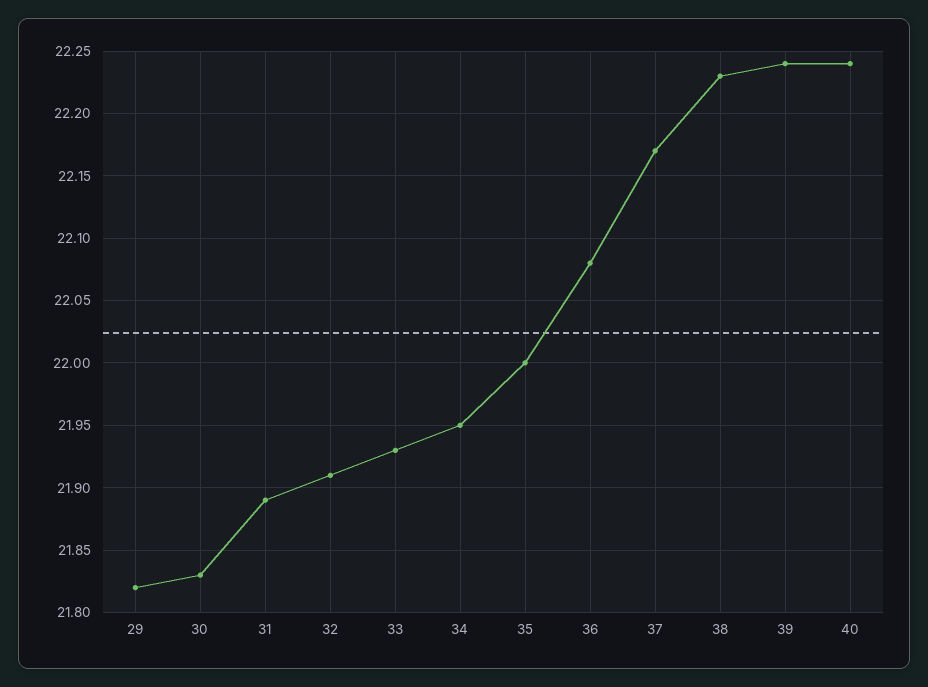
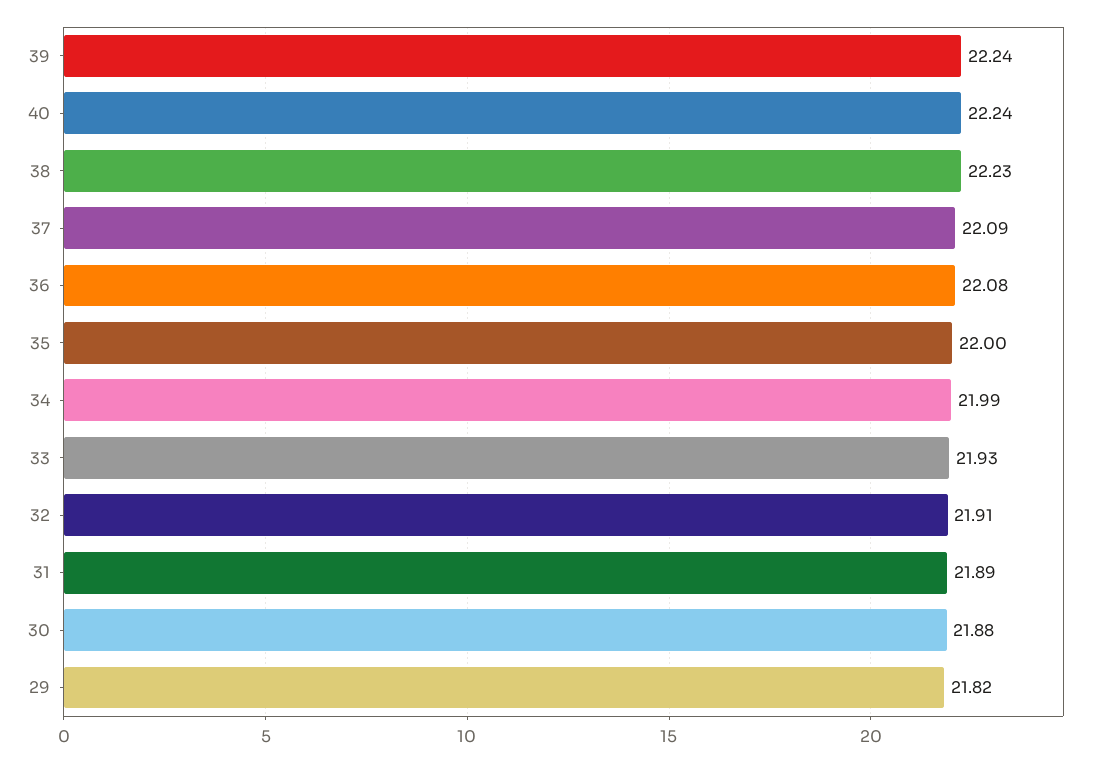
  {
    "29": 21.82,
-   "30": 21.83,
+   "30": 21.88,
    "31": 21.89,
    "32": 21.91,
    "33": 21.93,
-   "34": 21.95,
+   "34": 21.99,
    "35": 22,
    "36": 22.08,
-   "37": 22.17,
+   "37": 22.09,
    "38": 22.23,
    "39": 22.24,
    "40": 22.24
  }

